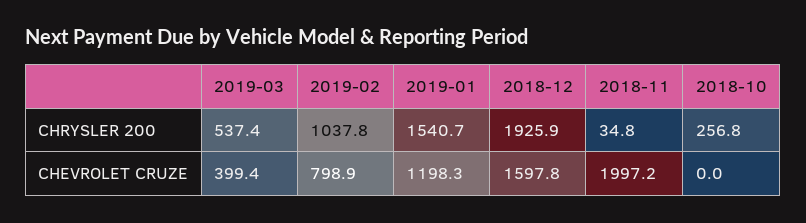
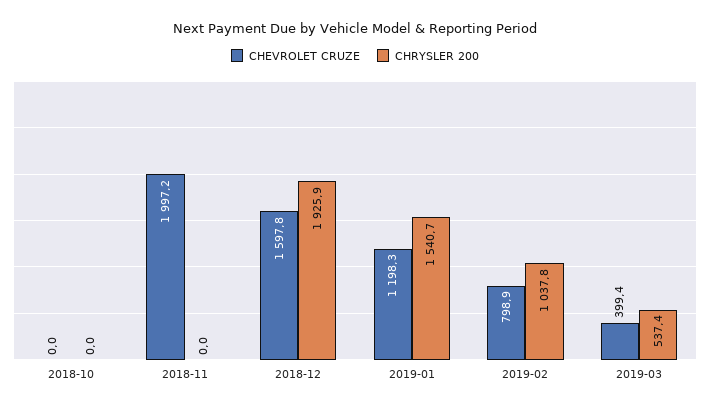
  {
    "CHRYSLER 200": {
      "2019-03": 537.4,
      "2019-02": 1037.8,
      "2019-01": 1540.7,
      "2018-12": 1925.9,
-     "2018-11": 34.8,
+     "2018-11": 0,
-     "2018-10": 256.8
+     "2018-10": 0
    },
    "CHEVROLET CRUZE": {
      "2019-03": 399.4,
      "2019-02": 798.9,
      "2019-01": 1198.3,
      "2018-12": 1597.8,
      "2018-11": 1997.2,
      "2018-10": 0
    }
  }

